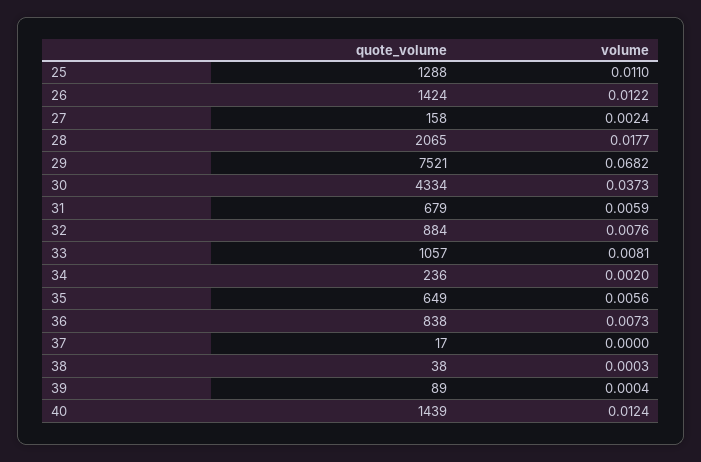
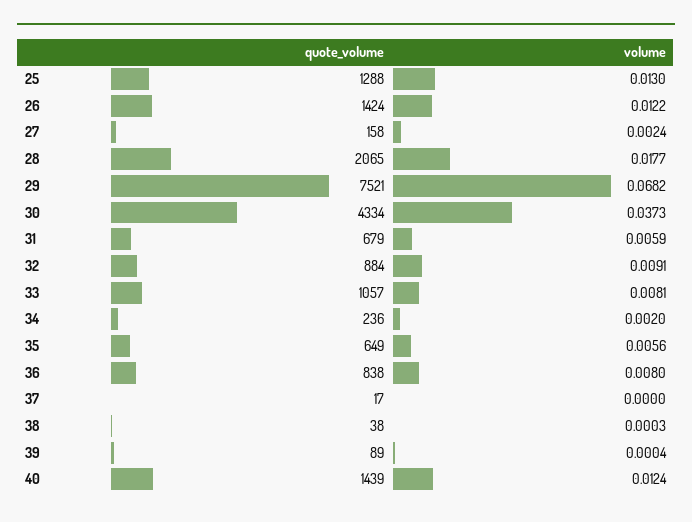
  {
    "quote_volume": {
      "25": 1288,
      "26": 1424,
      "27": 158,
      "28": 2065,
      "29": 7521,
      "30": 4334,
      "31": 679,
      "32": 884,
      "33": 1057,
      "34": 236,
      "35": 649,
      "36": 838,
      "37": 17,
      "38": 38,
      "39": 89,
      "40": 1439
    },
    "volume": {
-     "25": 0.011,
+     "25": 0.013,
      "26": 0.0122,
      "27": 0.0024,
      "28": 0.0177,
      "29": 0.0682,
      "30": 0.0373,
      "31": 0.0059,
-     "32": 0.0076,
+     "32": 0.0091,
      "33": 0.0081,
      "34": 0.002,
      "35": 0.0056,
-     "36": 0.0073,
+     "36": 0.008,
      "37": 0,
      "38": 0.0003,
      "39": 0.0004,
      "40": 0.0124
    }
  }

